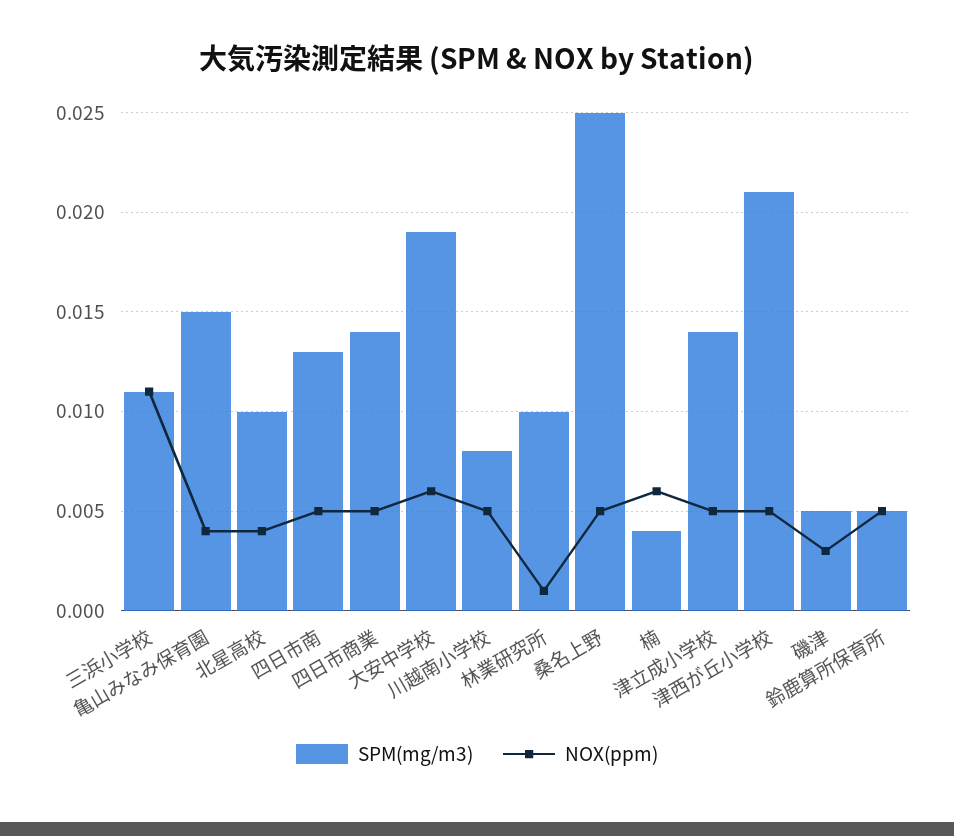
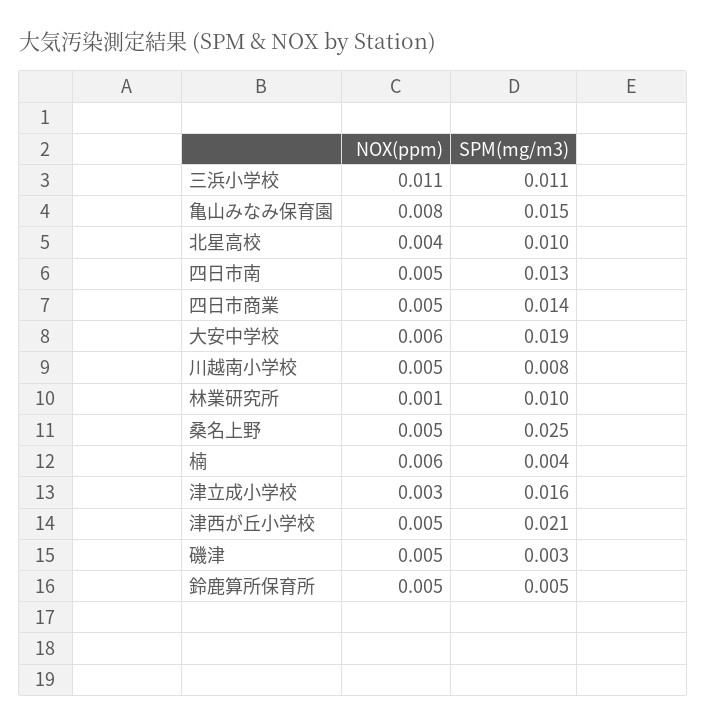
  {
    "SPM(mg/m3)": {
      "三浜小学校": 0.011,
      "亀山みなみ保育園": 0.015,
      "北星高校": 0.01,
      "四日市南": 0.013,
      "四日市商業": 0.014,
      "大安中学校": 0.019,
      "川越南小学校": 0.008,
      "林業研究所": 0.01,
      "桑名上野": 0.025,
      "楠": 0.004,
-     "津立成小学校": 0.014,
+     "津立成小学校": 0.016,
      "津西が丘小学校": 0.021,
-     "磯津": 0.005,
+     "磯津": 0.003,
      "鈴鹿算所保育所": 0.005
    },
    "NOX(ppm)": {
      "三浜小学校": 0.011,
-     "亀山みなみ保育園": 0.004,
+     "亀山みなみ保育園": 0.008,
      "北星高校": 0.004,
      "四日市南": 0.005,
      "四日市商業": 0.005,
      "大安中学校": 0.006,
      "川越南小学校": 0.005,
      "林業研究所": 0.001,
      "桑名上野": 0.005,
      "楠": 0.006,
-     "津立成小学校": 0.005,
+     "津立成小学校": 0.003,
      "津西が丘小学校": 0.005,
-     "磯津": 0.003,
+     "磯津": 0.005,
      "鈴鹿算所保育所": 0.005
    }
  }

